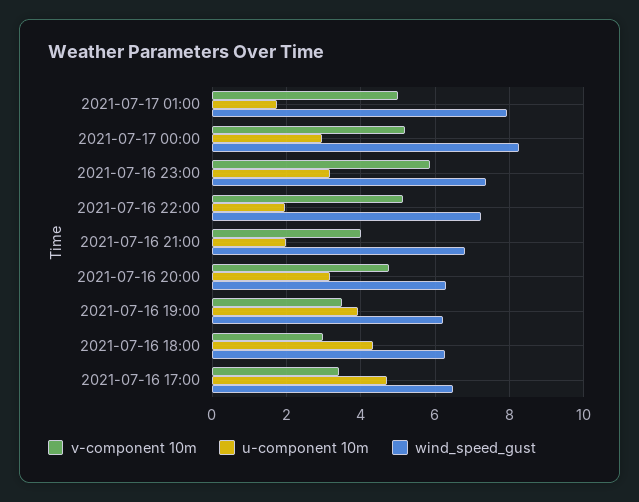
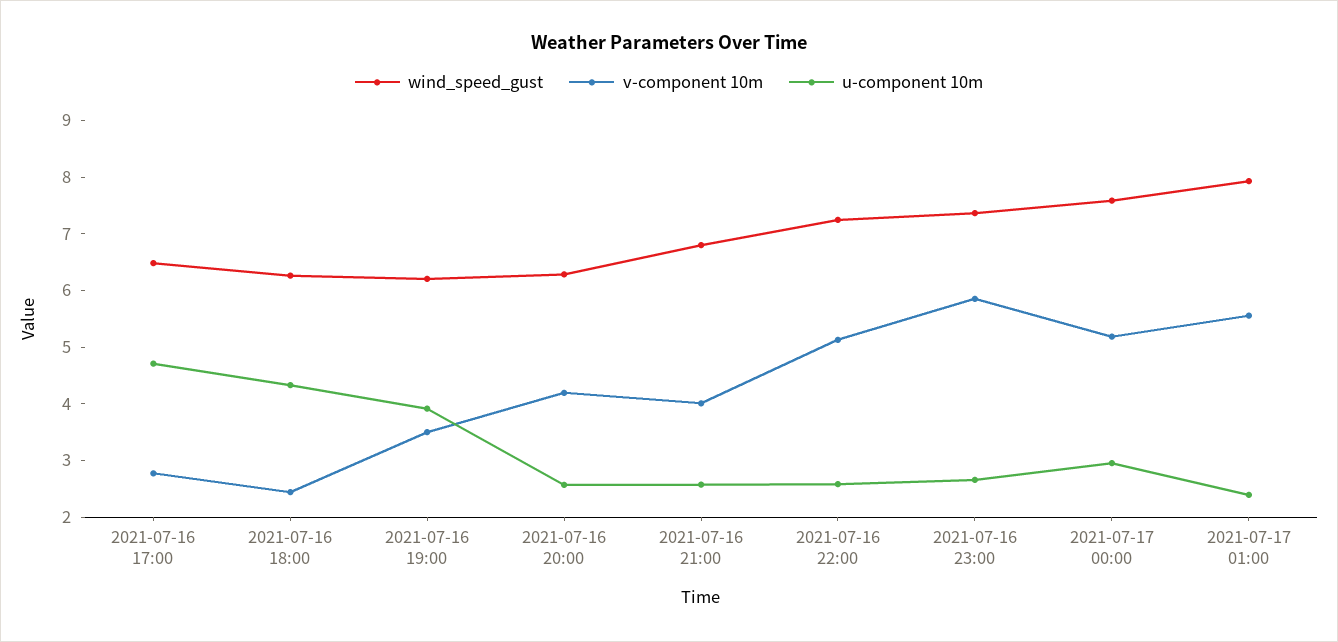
  {
    "v-component 10m": {
-     "2021-07-17 01:00": 5,
+     "2021-07-17 01:00": 5.6,
      "2021-07-17 00:00": 5.2,
      "2021-07-16 23:00": 5.8,
      "2021-07-16 22:00": 5.2,
      "2021-07-16 21:00": 4,
-     "2021-07-16 20:00": 4.8,
+     "2021-07-16 20:00": 4.2,
      "2021-07-16 19:00": 3.6,
-     "2021-07-16 18:00": 3,
+     "2021-07-16 18:00": 2.4,
-     "2021-07-16 17:00": 3.4
+     "2021-07-16 17:00": 2.8
    },
    "u-component 10m": {
-     "2021-07-17 01:00": 1.8,
+     "2021-07-17 01:00": 2.4,
      "2021-07-17 00:00": 3,
-     "2021-07-16 23:00": 3.2,
+     "2021-07-16 23:00": 2.6,
-     "2021-07-16 22:00": 2,
+     "2021-07-16 22:00": 2.6,
-     "2021-07-16 21:00": 2,
+     "2021-07-16 21:00": 2.6,
-     "2021-07-16 20:00": 3.2,
+     "2021-07-16 20:00": 2.6,
      "2021-07-16 19:00": 4,
      "2021-07-16 18:00": 4.4,
      "2021-07-16 17:00": 4.8
    },
    "wind_speed_gust": {
      "2021-07-17 01:00": 8,
-     "2021-07-17 00:00": 8.2,
+     "2021-07-17 00:00": 7.6,
      "2021-07-16 23:00": 7.4,
      "2021-07-16 22:00": 7.2,
      "2021-07-16 21:00": 6.8,
      "2021-07-16 20:00": 6.2,
      "2021-07-16 19:00": 6.2,
      "2021-07-16 18:00": 6.2,
      "2021-07-16 17:00": 6.4
    }
  }

